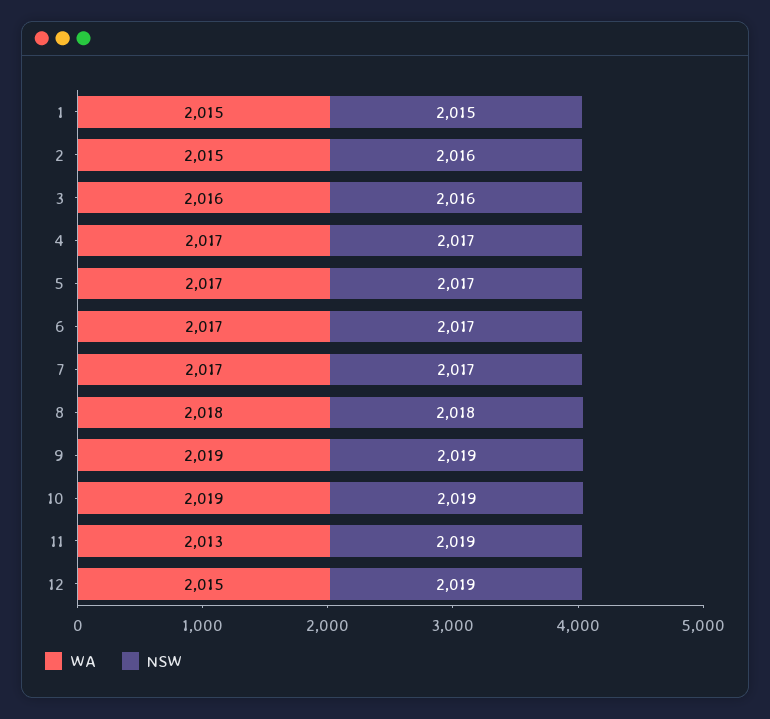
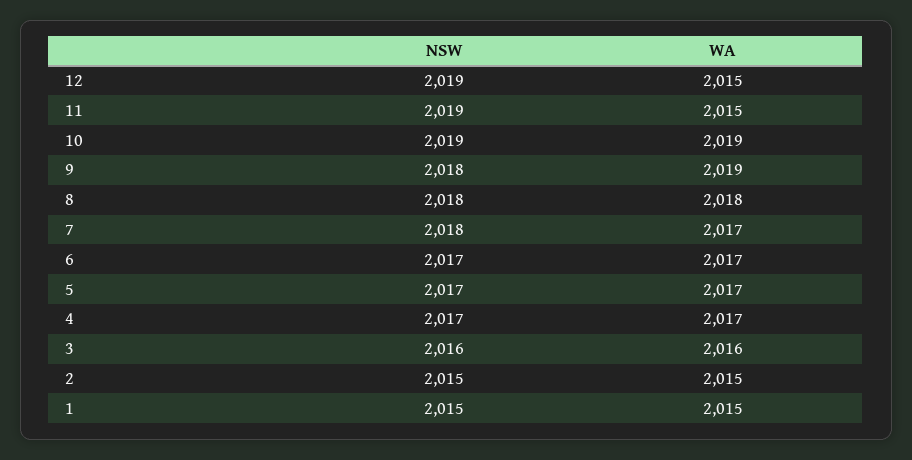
  {
    "WA": {
      "1": 2015,
      "2": 2015,
      "3": 2016,
      "4": 2017,
      "5": 2017,
      "6": 2017,
      "7": 2017,
      "8": 2018,
      "9": 2019,
      "10": 2019,
-     "11": 2013,
+     "11": 2015,
      "12": 2015
    },
    "NSW": {
      "1": 2015,
-     "2": 2016,
+     "2": 2015,
      "3": 2016,
      "4": 2017,
      "5": 2017,
      "6": 2017,
-     "7": 2017,
+     "7": 2018,
      "8": 2018,
-     "9": 2019,
+     "9": 2018,
      "10": 2019,
      "11": 2019,
      "12": 2019
    }
  }

